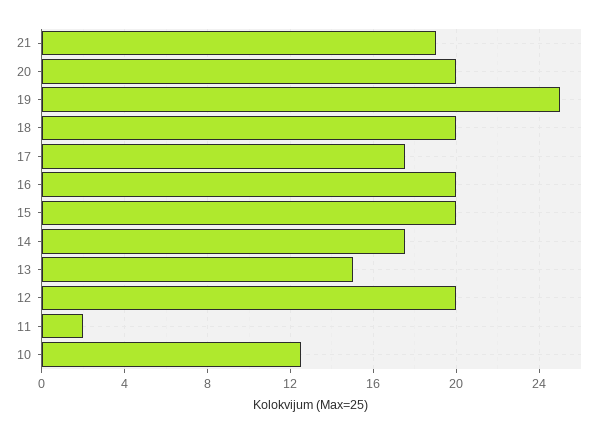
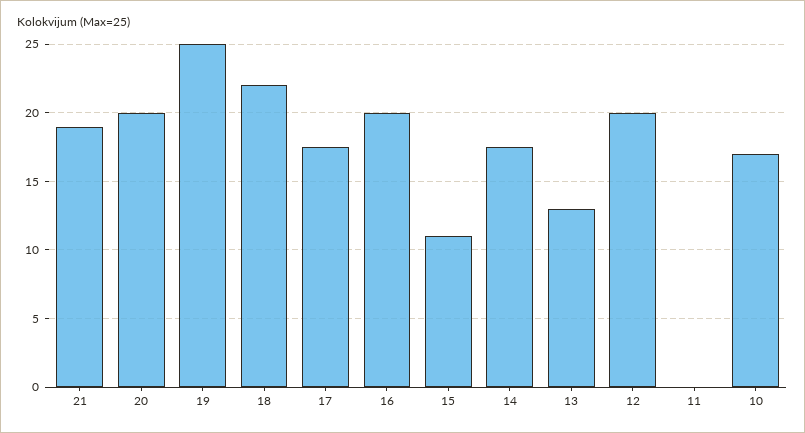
  {
    "21": 19,
    "20": 20,
    "19": 25,
-   "18": 20,
+   "18": 22,
    "17": 17.5,
    "16": 20,
-   "15": 20,
+   "15": 11,
    "14": 17.5,
-   "13": 15,
+   "13": 13,
    "12": 20,
-   "11": 2,
+   "11": 0,
-   "10": 12.5
+   "10": 17
  }

